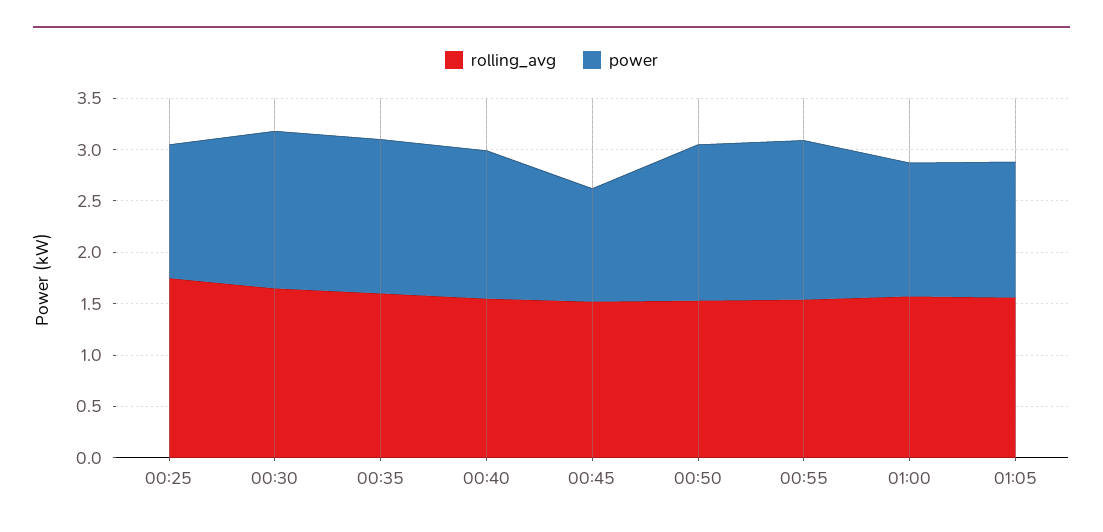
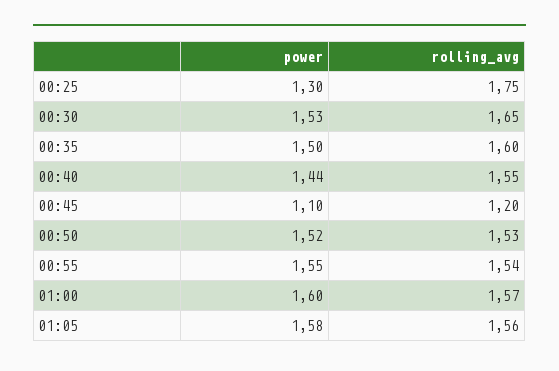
  {
    "rolling_avg": {
      "00:25": 1.75,
      "00:30": 1.65,
      "00:35": 1.6,
      "00:40": 1.55,
-     "00:45": 1.5,
+     "00:45": 1.2,
      "00:50": 1.53,
      "00:55": 1.54,
      "01:00": 1.57,
      "01:05": 1.56
    },
    "power": {
      "00:25": 1.3,
      "00:30": 1.53,
      "00:35": 1.5,
      "00:40": 1.44,
      "00:45": 1.1,
      "00:50": 1.52,
      "00:55": 1.55,
-     "01:00": 1.3,
+     "01:00": 1.6,
-     "01:05": 1.3
+     "01:05": 1.58
    }
  }

